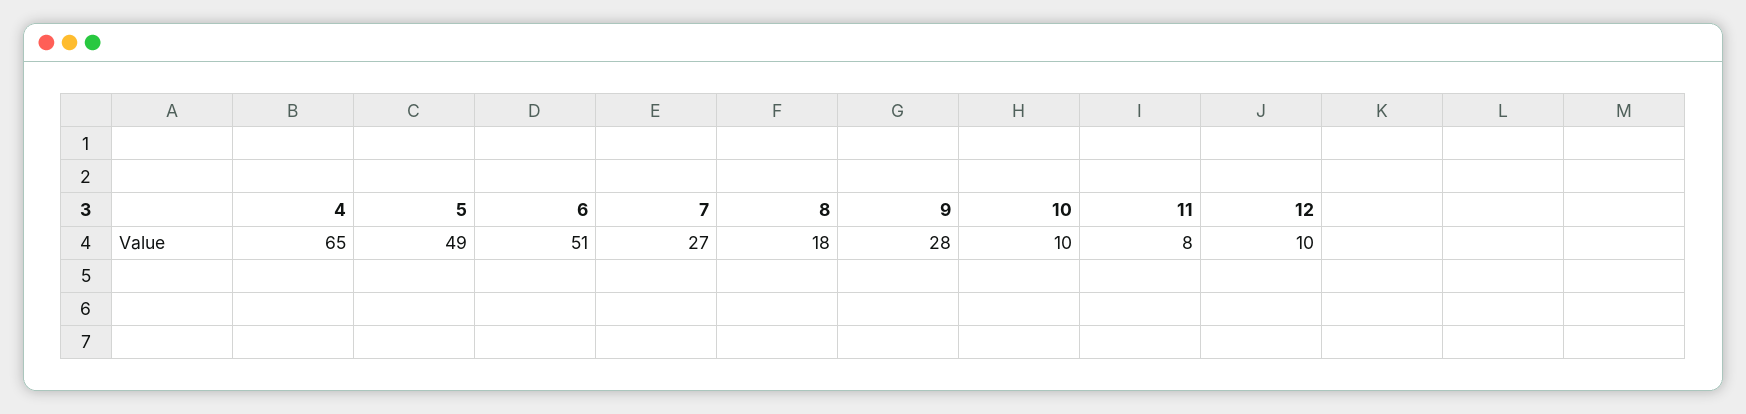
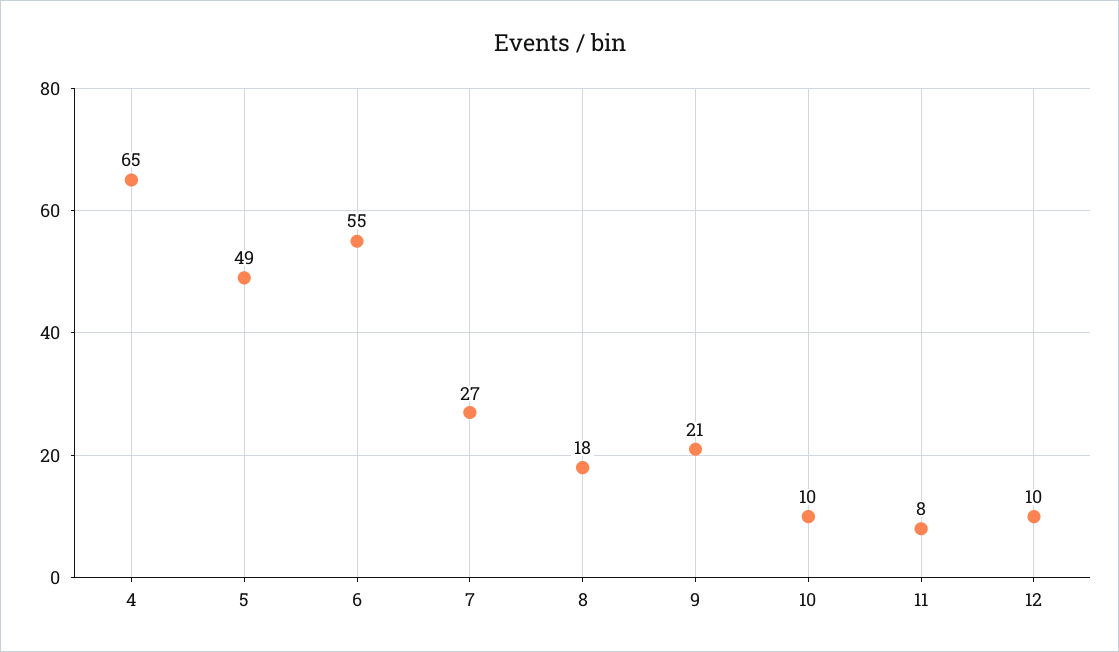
  {
    "4": 65,
    "5": 49,
-   "6": 51,
+   "6": 55,
    "7": 27,
    "8": 18,
-   "9": 28,
+   "9": 21,
    "10": 10,
    "11": 8,
    "12": 10
  }

